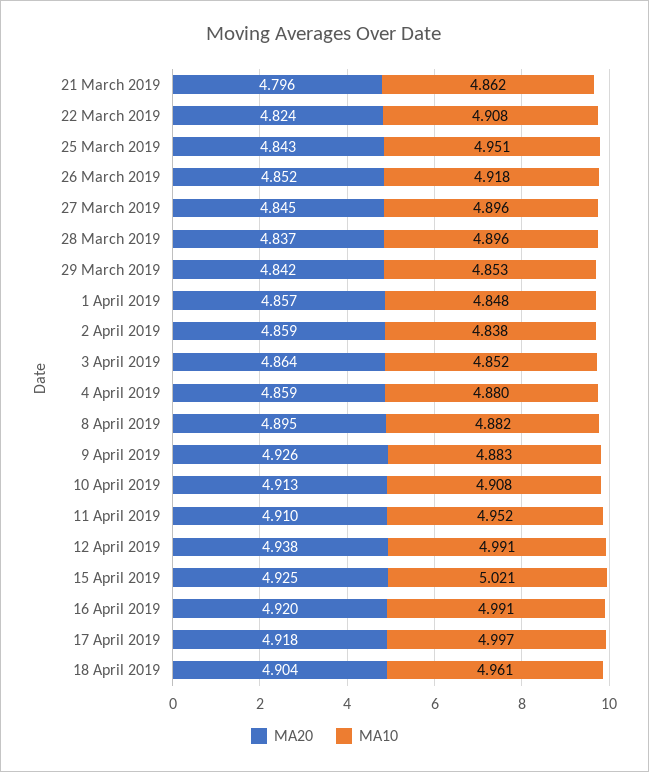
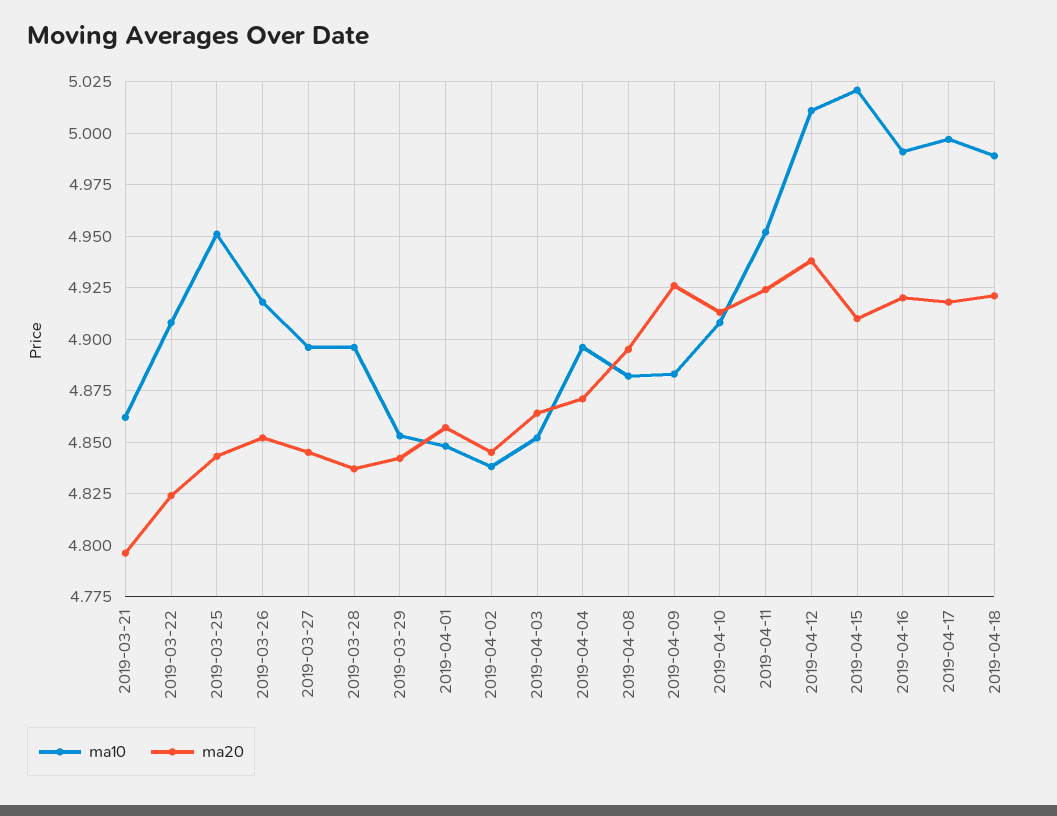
  {
    "MA20": {
      "21 March 2019": 4.796,
      "22 March 2019": 4.824,
      "25 March 2019": 4.843,
      "26 March 2019": 4.852,
      "27 March 2019": 4.845,
      "28 March 2019": 4.837,
      "29 March 2019": 4.842,
      "1 April 2019": 4.857,
-     "2 April 2019": 4.859,
+     "2 April 2019": 4.845,
      "3 April 2019": 4.864,
-     "4 April 2019": 4.859,
+     "4 April 2019": 4.87,
      "8 April 2019": 4.895,
      "9 April 2019": 4.926,
      "10 April 2019": 4.913,
-     "11 April 2019": 4.91,
+     "11 April 2019": 4.925,
      "12 April 2019": 4.938,
-     "15 April 2019": 4.925,
+     "15 April 2019": 4.91,
      "16 April 2019": 4.92,
      "17 April 2019": 4.918,
-     "18 April 2019": 4.904
+     "18 April 2019": 4.92
    },
    "MA10": {
      "21 March 2019": 4.862,
      "22 March 2019": 4.908,
      "25 March 2019": 4.951,
      "26 March 2019": 4.918,
      "27 March 2019": 4.896,
      "28 March 2019": 4.896,
      "29 March 2019": 4.853,
      "1 April 2019": 4.848,
      "2 April 2019": 4.838,
      "3 April 2019": 4.852,
-     "4 April 2019": 4.88,
+     "4 April 2019": 4.895,
      "8 April 2019": 4.882,
      "9 April 2019": 4.883,
      "10 April 2019": 4.908,
      "11 April 2019": 4.952,
-     "12 April 2019": 4.991,
+     "12 April 2019": 5.01,
      "15 April 2019": 5.021,
      "16 April 2019": 4.991,
      "17 April 2019": 4.997,
-     "18 April 2019": 4.961
+     "18 April 2019": 4.99
    }
  }

